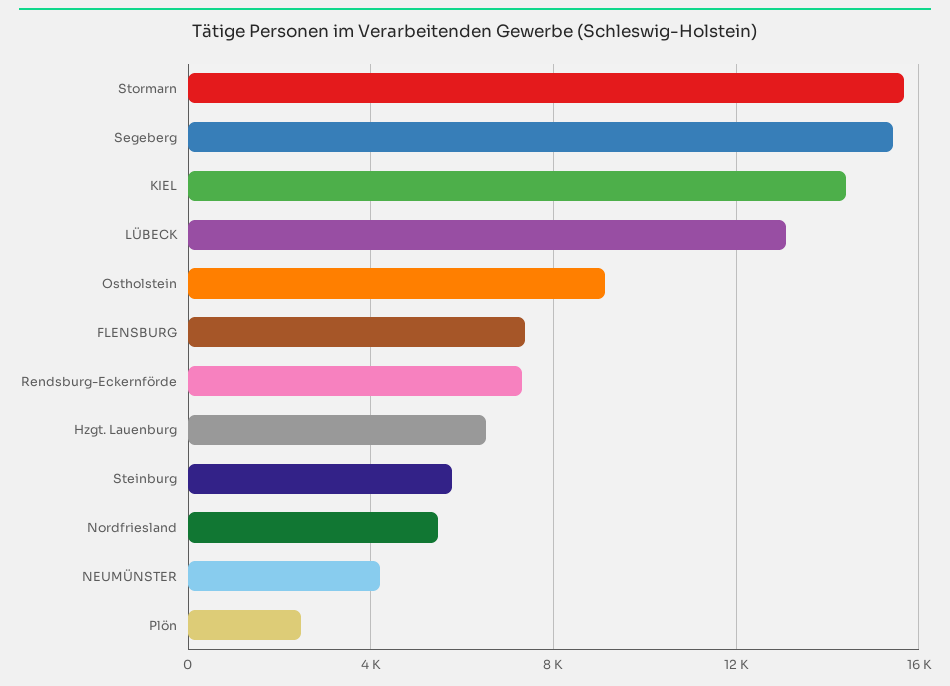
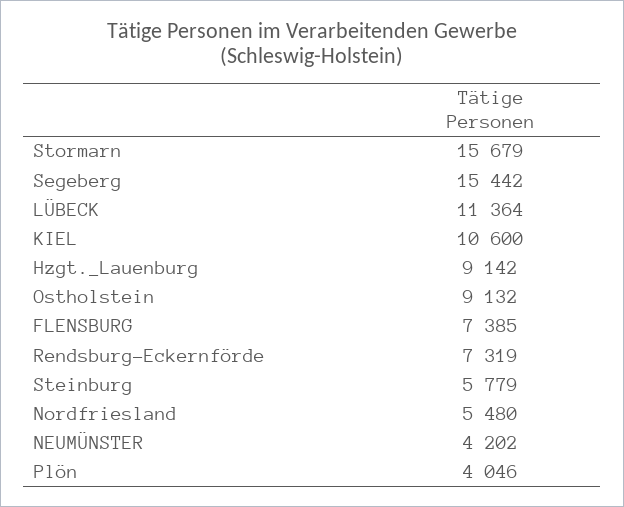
  {
    "Stormarn": 15679,
    "Segeberg": 15442,
-   "KIEL": 14500,
+   "KIEL": 10600,
-   "LÜBECK": 13000,
+   "LÜBECK": 11364,
    "Ostholstein": 9132,
    "FLENSBURG": 7385,
    "Rendsburg-Eckernförde": 7319,
-   "Hzgt. Lauenburg": 6500,
+   "Hzgt. Lauenburg": 9142,
    "Steinburg": 5779,
    "Nordfriesland": 5480,
    "NEUMÜNSTER": 4202,
-   "Plön": 2500
+   "Plön": 4046
  }

